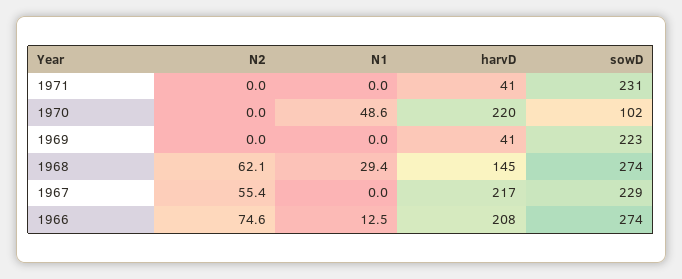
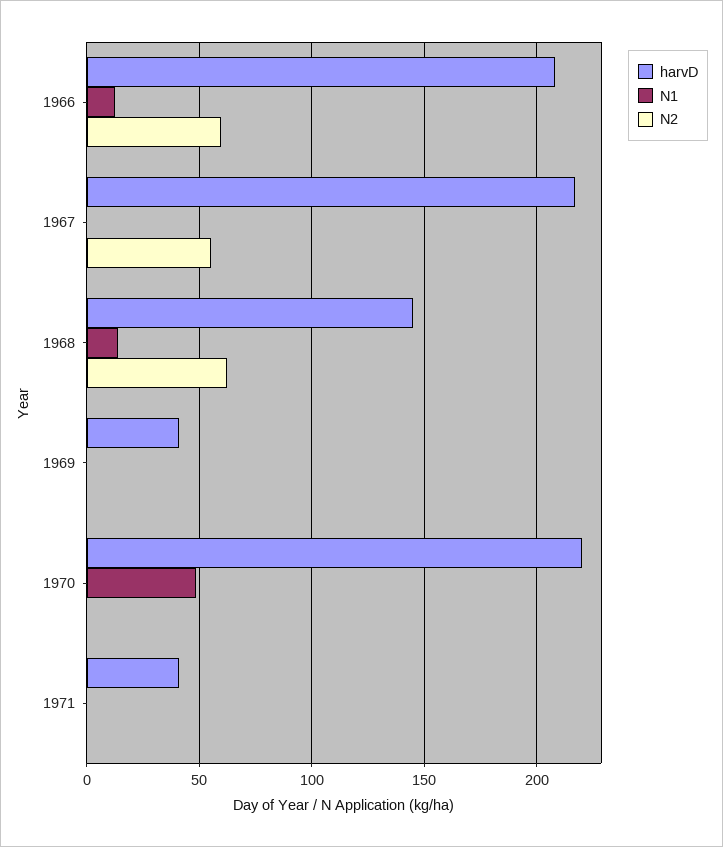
  {
    "N2": {
      "1971": 0,
      "1970": 0,
      "1969": 0,
      "1968": 62.1,
      "1967": 55.4,
-     "1966": 74.6
+     "1966": 60
    },
    "N1": {
      "1971": 0,
      "1970": 48.6,
      "1969": 0,
-     "1968": 29.4,
+     "1968": 15,
      "1967": 0,
      "1966": 12.5
    },
    "harvD": {
      "1971": 41,
      "1970": 220,
      "1969": 41,
      "1968": 145,
      "1967": 217,
      "1966": 208
-   },
+   }
-   "sowD": {
-     "1971": 231,
-     "1970": 102,
-     "1969": 223,
-     "1968": 274,
-     "1967": 229,
-     "1966": 274
-   }
  }

